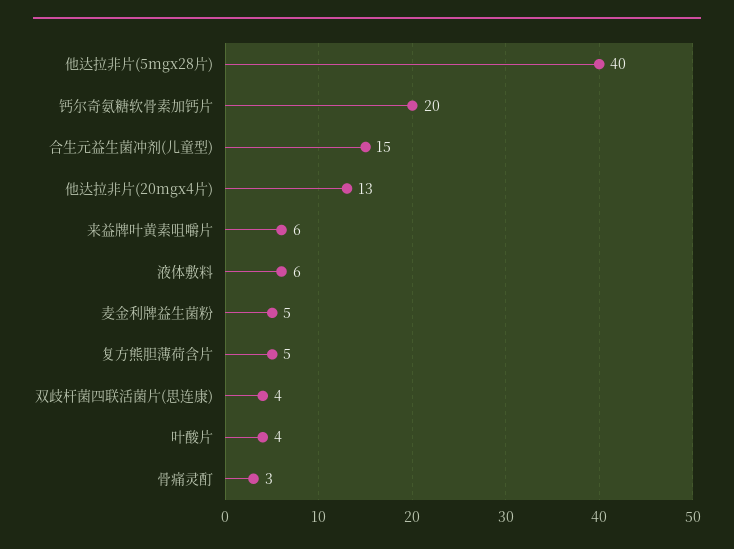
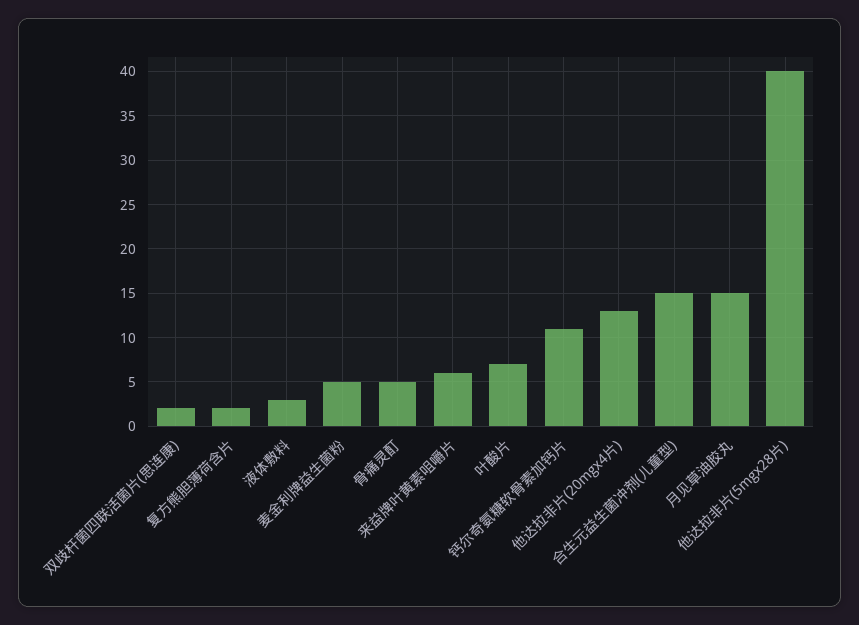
  {
    "他达拉非片(5mgx28片)": 40,
-   "钙尔奇氨糖软骨素加钙片": 20,
+   "钙尔奇氨糖软骨素加钙片": 11,
    "合生元益生菌冲剂(儿童型)": 15,
    "他达拉非片(20mgx4片)": 13,
    "来益牌叶黄素咀嚼片": 6,
-   "液体敷料": 6,
+   "液体敷料": 3,
    "麦金利牌益生菌粉": 5,
-   "复方熊胆薄荷含片": 5,
+   "复方熊胆薄荷含片": 2,
-   "双歧杆菌四联活菌片(思连康)": 4,
+   "双歧杆菌四联活菌片(思连康)": 2,
-   "叶酸片": 4,
+   "叶酸片": 7,
-   "骨痛灵酊": 3
+   "骨痛灵酊": 5,
+   "月见草油胶丸": 15
  }

